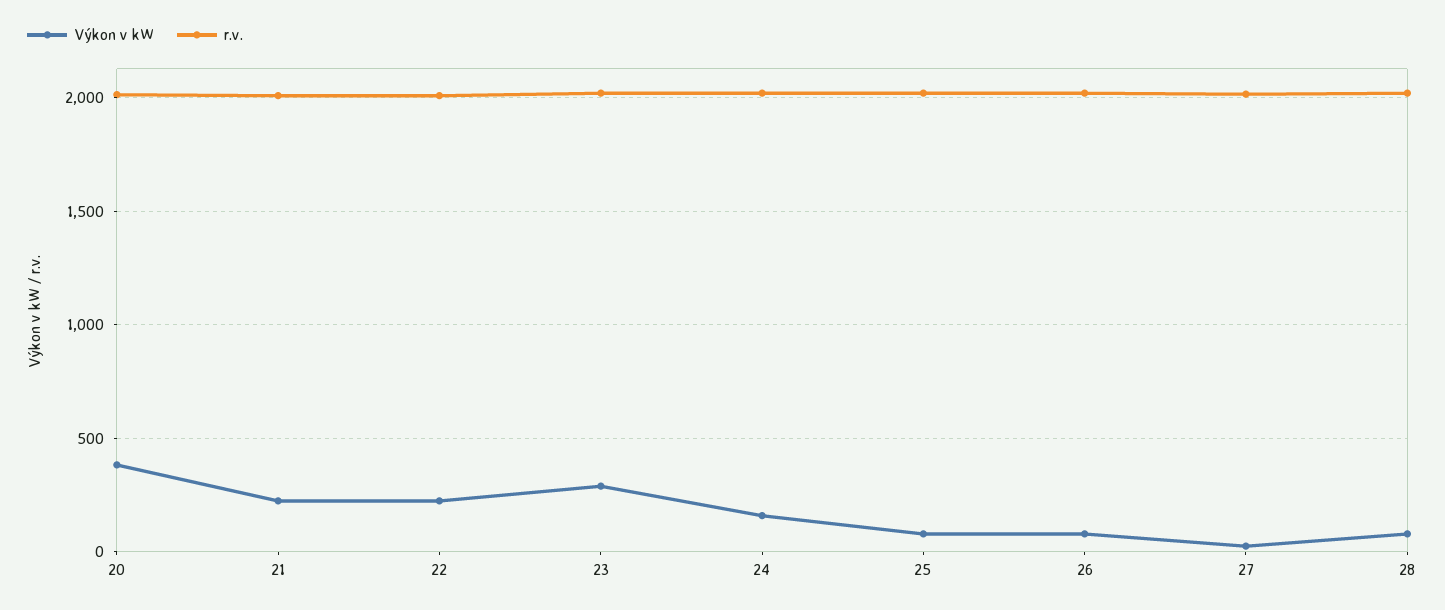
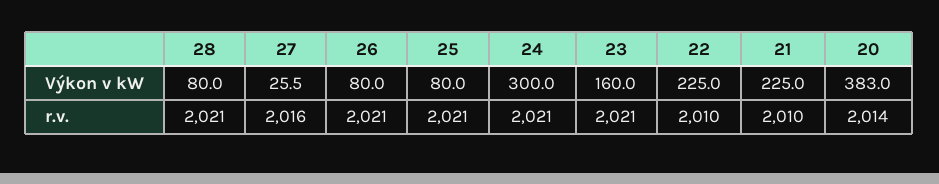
  {
    "Výkon v kW": {
      "20": 383,
      "21": 225,
      "22": 225,
-     "23": 300,
+     "23": 160,
-     "24": 150,
+     "24": 300,
      "25": 80,
      "26": 80,
      "27": 25.5,
      "28": 80
    },
    "r.v.": {
      "20": 2014,
      "21": 2010,
      "22": 2010,
      "23": 2021,
      "24": 2021,
      "25": 2021,
      "26": 2021,
      "27": 2016,
      "28": 2021
    }
  }

